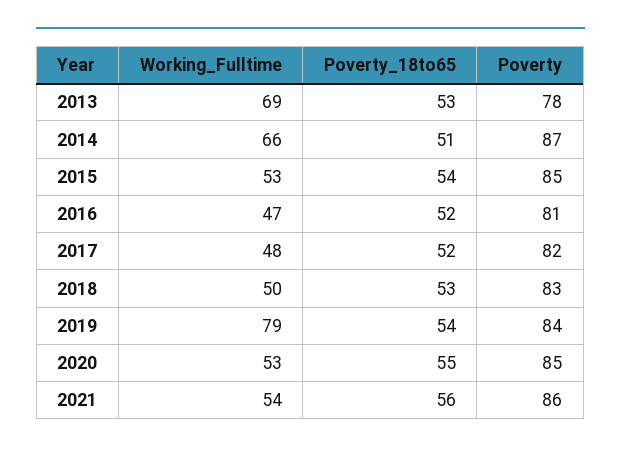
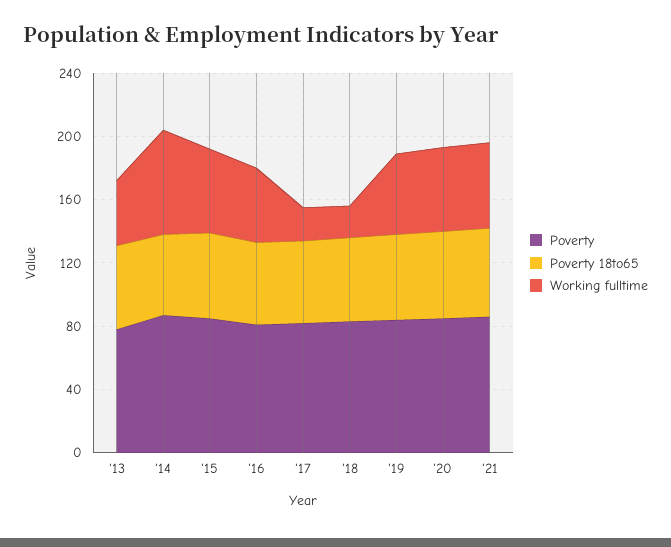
  {
    "Working_Fulltime": {
-     "2013": 69,
+     "2013": 40,
      "2014": 66,
      "2015": 53,
      "2016": 47,
-     "2017": 48,
+     "2017": 20,
-     "2018": 50,
+     "2018": 20,
-     "2019": 79,
+     "2019": 50,
      "2020": 53,
      "2021": 54
    },
    "Poverty_18to65": {
      "2013": 53,
      "2014": 51,
      "2015": 54,
      "2016": 52,
      "2017": 52,
      "2018": 53,
      "2019": 54,
      "2020": 55,
      "2021": 56
    },
    "Poverty": {
      "2013": 78,
      "2014": 87,
      "2015": 85,
      "2016": 81,
      "2017": 82,
      "2018": 83,
      "2019": 84,
      "2020": 85,
      "2021": 86
    }
  }

